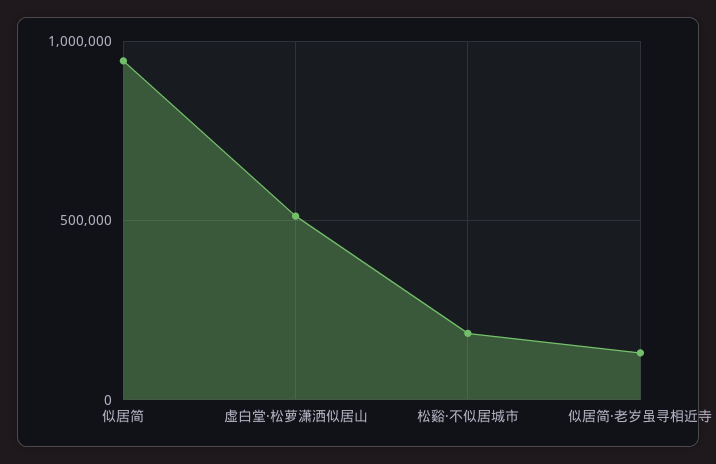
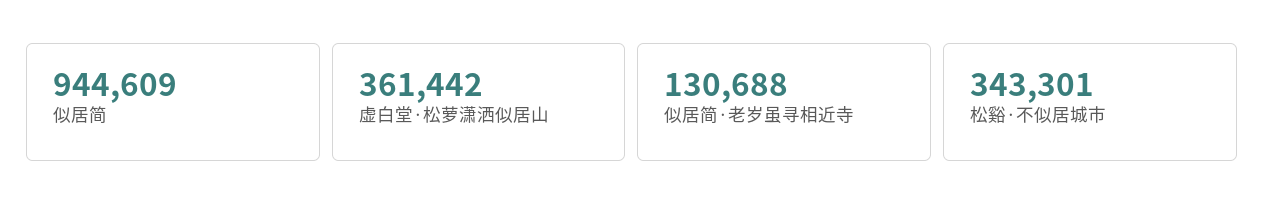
  {
    "似居简": 944609,
-   "虚白堂·松萝潇洒似居山": 500000,
+   "虚白堂·松萝潇洒似居山": 361442,
-   "松谿·不似居城市": 200000,
+   "松谿·不似居城市": 343301,
    "似居简·老岁虽寻相近寺": 130688
  }

